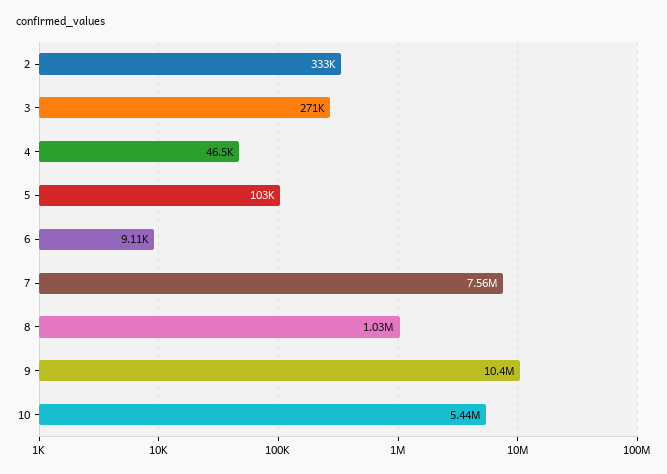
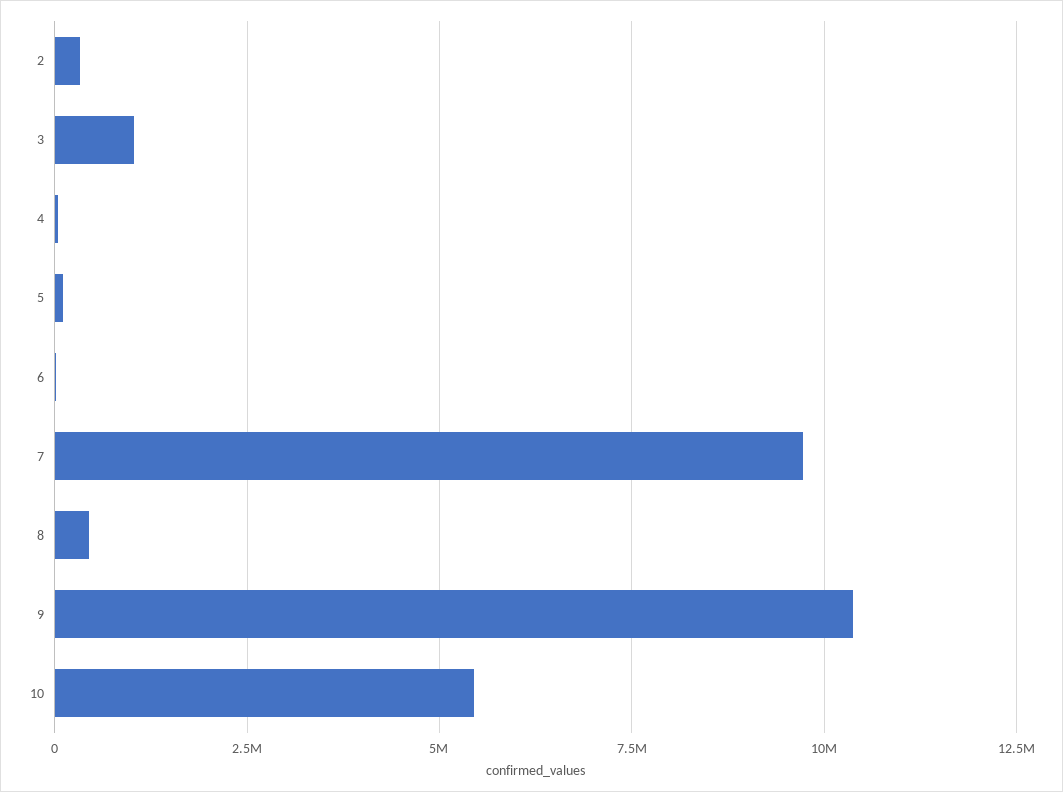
  {
    "2": 333000,
-   "3": 271000,
+   "3": 1000000,
    "4": 46500,
    "5": 103000,
    "6": 9110,
-   "7": 7560000,
+   "7": 9750000,
-   "8": 1030000,
+   "8": 500000,
    "9": 10400000,
    "10": 5440000
  }

